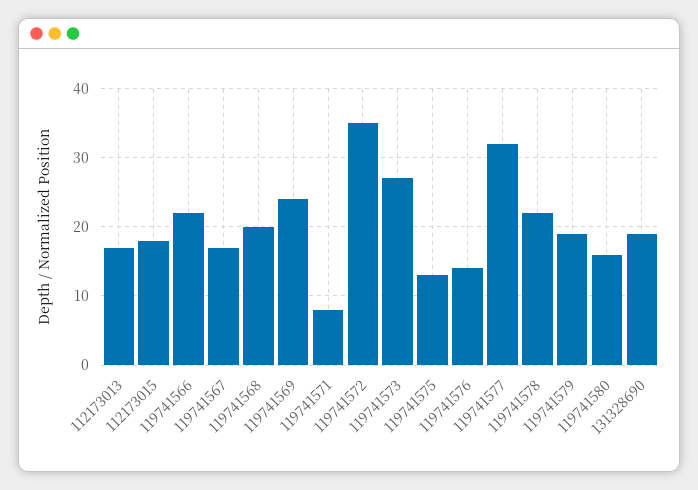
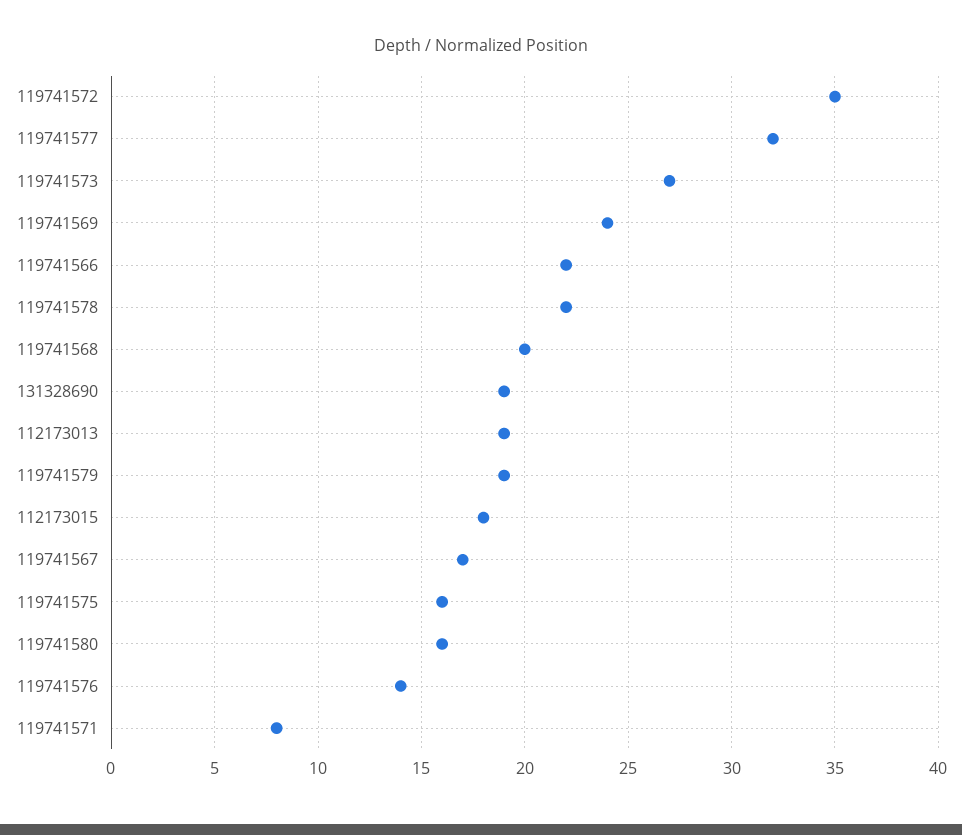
  {
-   "112173013": 17,
+   "112173013": 19,
    "112173015": 18,
    "119741566": 22,
    "119741567": 17,
    "119741568": 20,
    "119741569": 24,
    "119741571": 8,
    "119741572": 35,
    "119741573": 27,
-   "119741575": 13,
+   "119741575": 16,
    "119741576": 14,
    "119741577": 32,
    "119741578": 22,
    "119741579": 19,
    "119741580": 16,
    "131328690": 19
  }

